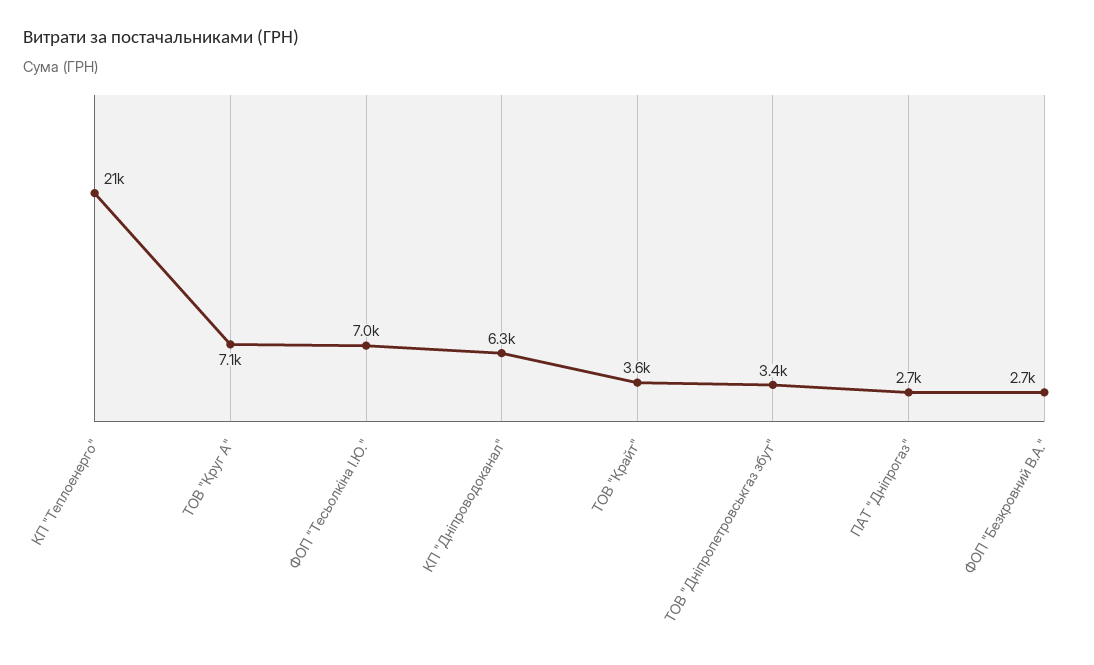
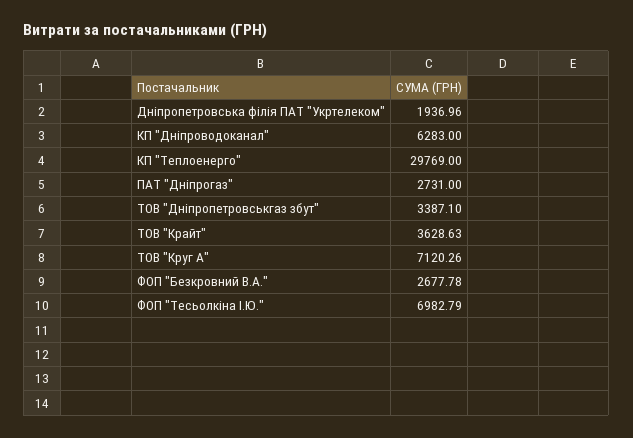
  {
-   "КП \"Теплоенерго\"": 21000,
+   "КП \"Теплоенерго\"": 29769,
    "ТОВ \"Круг А\"": 7120.26,
    "ФОП \"Тесьолкіна І.Ю.\"": 6982.79,
    "КП \"Дніпроводоканал\"": 6283,
    "ТОВ \"Крайт\"": 3628.63,
    "ТОВ \"Дніпропетровськгаз збут\"": 3387.1,
    "ПАТ \"Дніпрогаз\"": 2731,
-   "ФОП \"Безкровний В.А.\"": 2677.78
+   "ФОП \"Безкровний В.А.\"": 2677.78,
+   "Дніпропетровська філія ПАТ \"Укртелеком\"": 1936.96
  }

